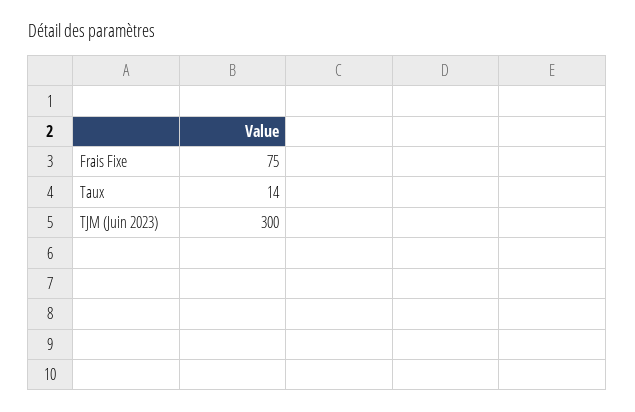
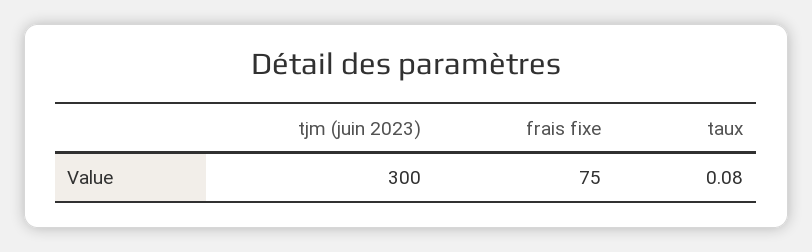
  {
    "Frais Fixe": 75,
-   "Taux": 14,
+   "Taux": 0.08,
    "TJM (Juin 2023)": 300
  }

